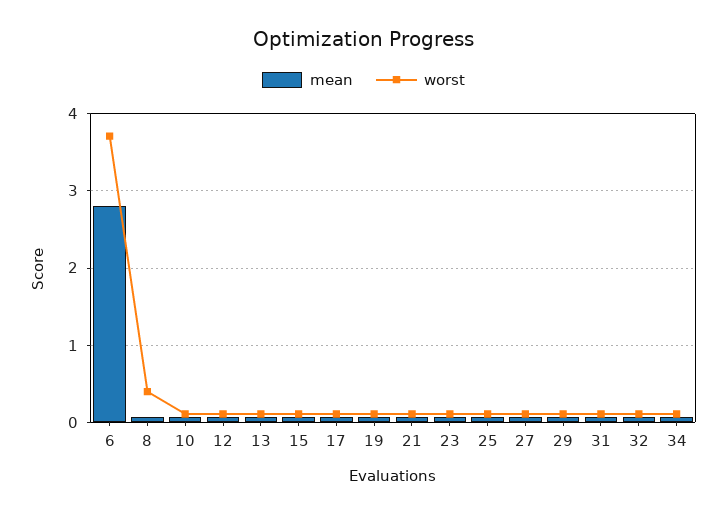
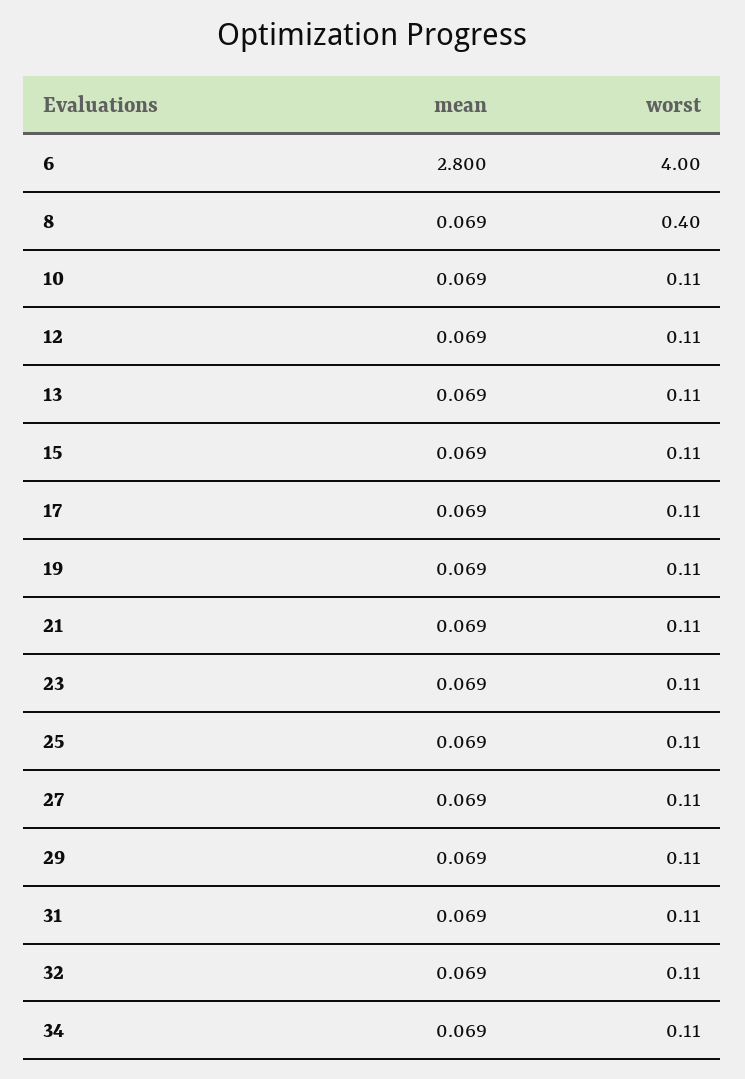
  {
    "mean": {
      "6": 2.8,
      "8": 0.069,
      "10": 0.069,
      "12": 0.069,
      "13": 0.069,
      "15": 0.069,
      "17": 0.069,
      "19": 0.069,
      "21": 0.069,
      "23": 0.069,
      "25": 0.069,
      "27": 0.069,
      "29": 0.069,
      "31": 0.069,
      "32": 0.069,
      "34": 0.069
    },
    "worst": {
-     "6": 3.7,
+     "6": 4,
      "8": 0.4,
      "10": 0.11,
      "12": 0.11,
      "13": 0.11,
      "15": 0.11,
      "17": 0.11,
      "19": 0.11,
      "21": 0.11,
      "23": 0.11,
      "25": 0.11,
      "27": 0.11,
      "29": 0.11,
      "31": 0.11,
      "32": 0.11,
      "34": 0.11
    }
  }

